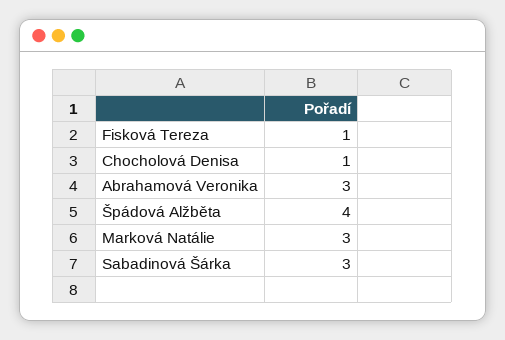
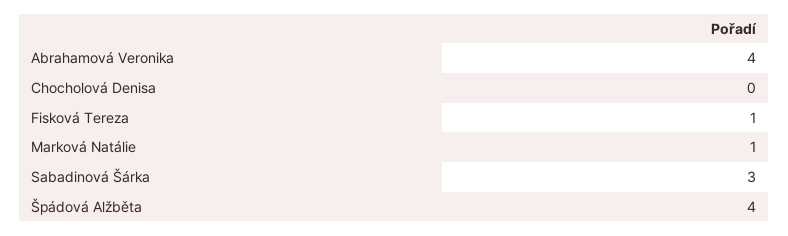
  {
    "Fisková Tereza": 1,
-   "Chocholová Denisa": 1,
+   "Chocholová Denisa": 0,
-   "Abrahamová Veronika": 3,
+   "Abrahamová Veronika": 4,
    "Špádová Alžběta": 4,
-   "Marková Natálie": 3,
+   "Marková Natálie": 1,
    "Sabadinová Šárka": 3
  }

